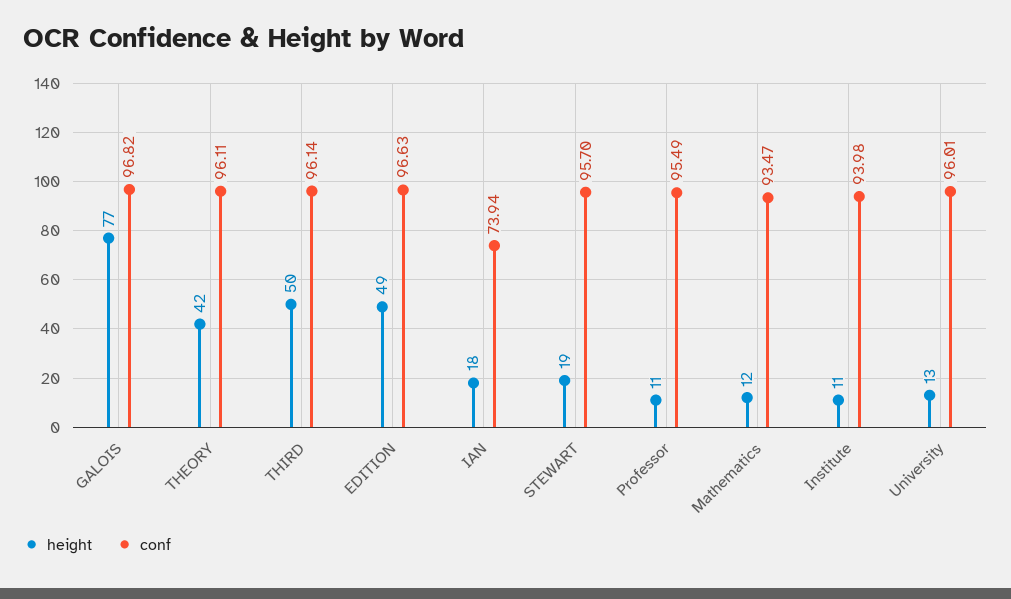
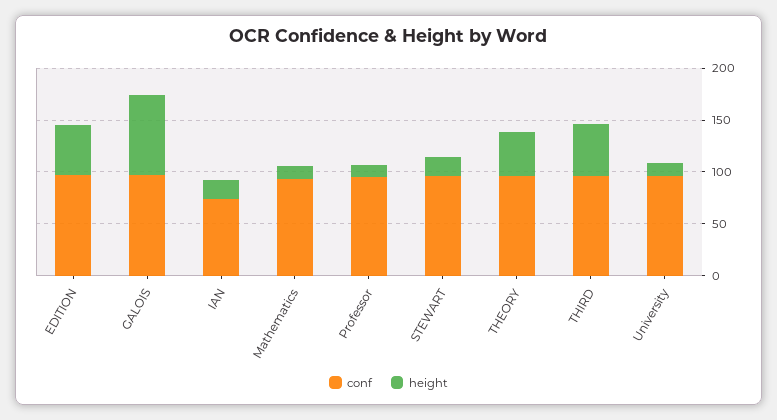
  {
    "height": {
      "GALOIS": 77,
      "THEORY": 42,
      "THIRD": 50,
      "EDITION": 49,
      "IAN": 18,
      "STEWART": 19,
      "Professor": 11,
      "Mathematics": 12,
-     "Institute": 11,
      "University": 13
    },
    "conf": {
      "GALOIS": 96.82,
      "THEORY": 96.11,
      "THIRD": 96.14,
      "EDITION": 96.63,
      "IAN": 73.94,
      "STEWART": 95.7,
      "Professor": 95.49,
      "Mathematics": 93.47,
-     "Institute": 93.98,
      "University": 96.01
    }
  }

